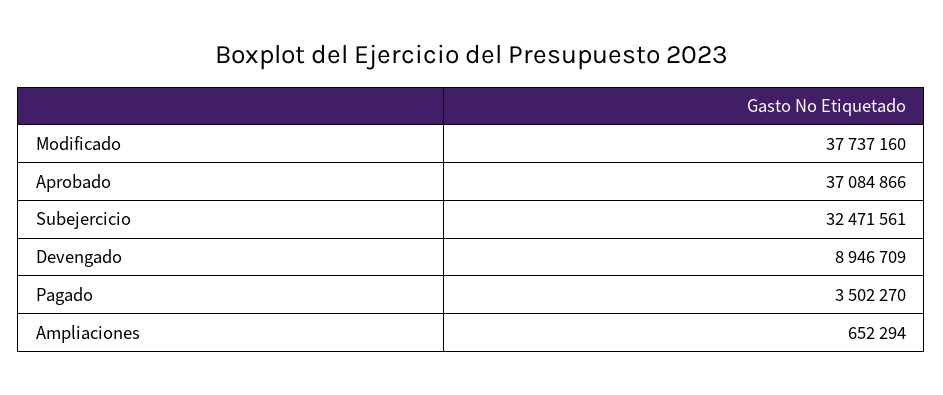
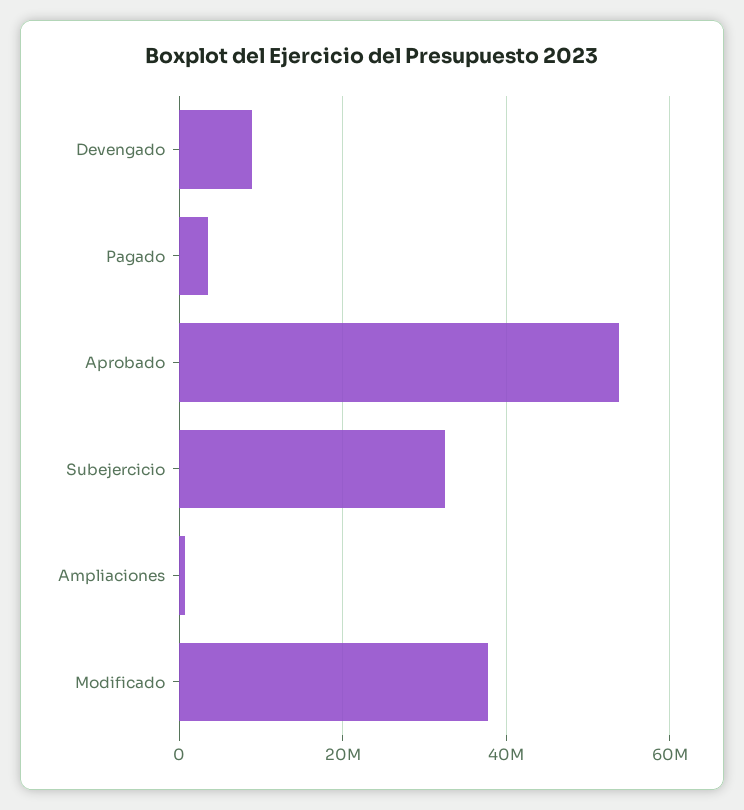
  {
    "Modificado": 37737160,
-   "Aprobado": 37084866,
+   "Aprobado": 54000000,
    "Subejercicio": 32471561,
    "Devengado": 8946709,
    "Pagado": 3502270,
    "Ampliaciones": 652294
  }

